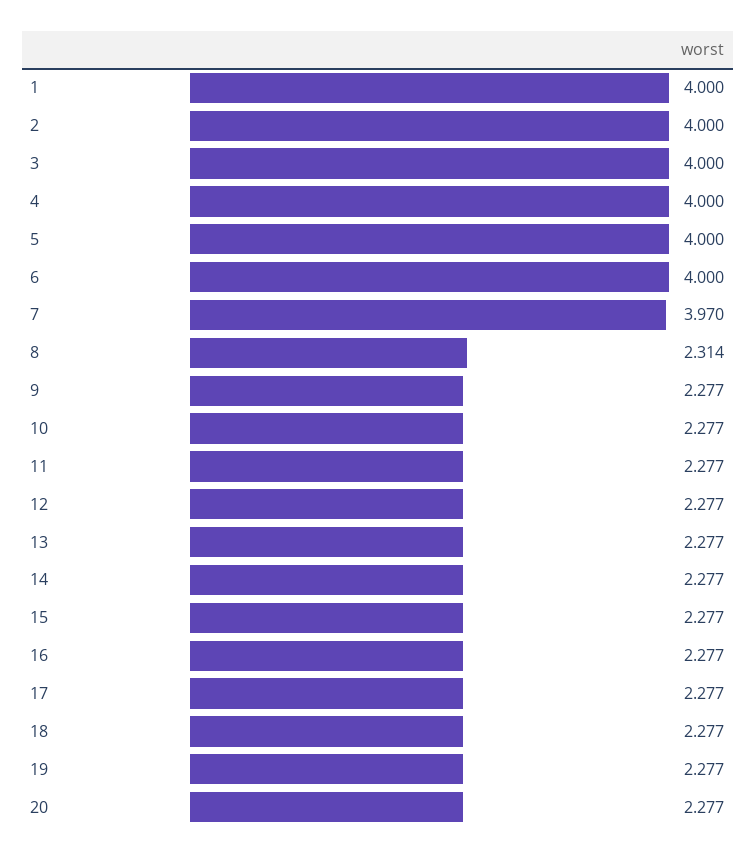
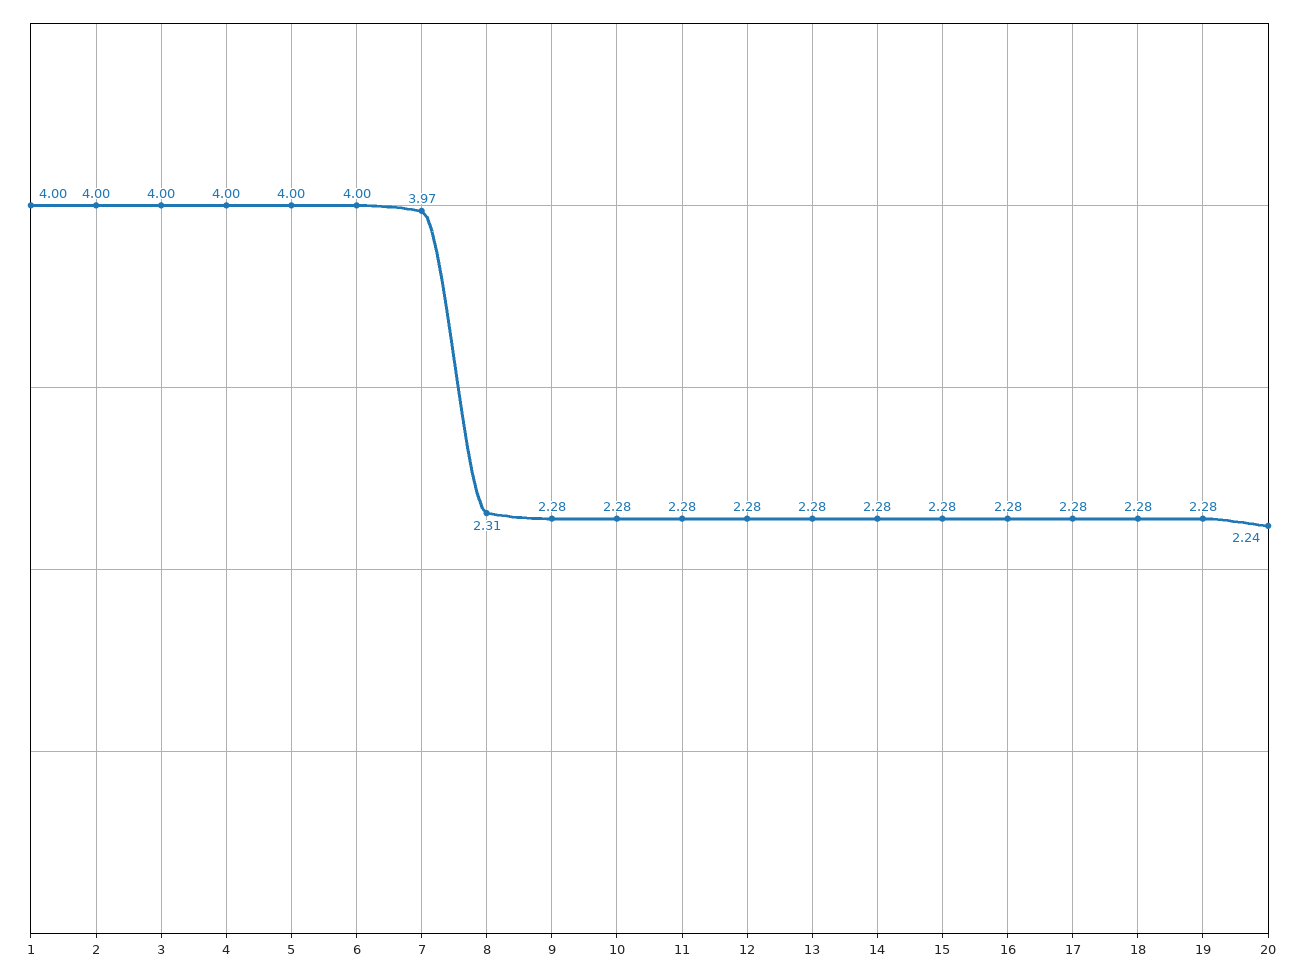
  {
    "1": 4,
    "2": 4,
    "3": 4,
    "4": 4,
    "5": 4,
    "6": 4,
    "7": 3.97,
    "8": 2.314,
    "9": 2.277,
    "10": 2.277,
    "11": 2.277,
    "12": 2.277,
    "13": 2.277,
    "14": 2.277,
    "15": 2.277,
    "16": 2.277,
    "17": 2.277,
    "18": 2.277,
    "19": 2.277,
-   "20": 2.277
+   "20": 2.24
  }

